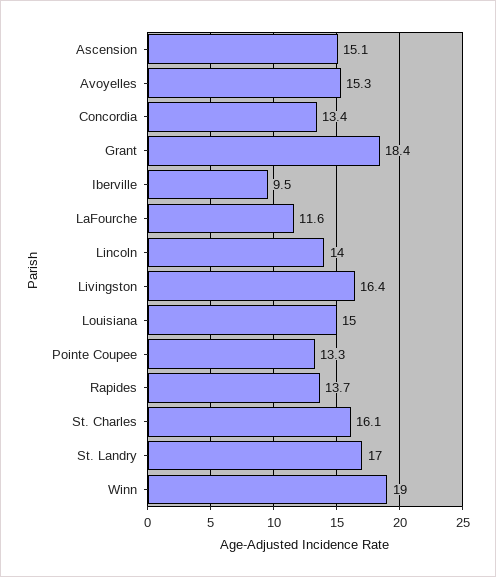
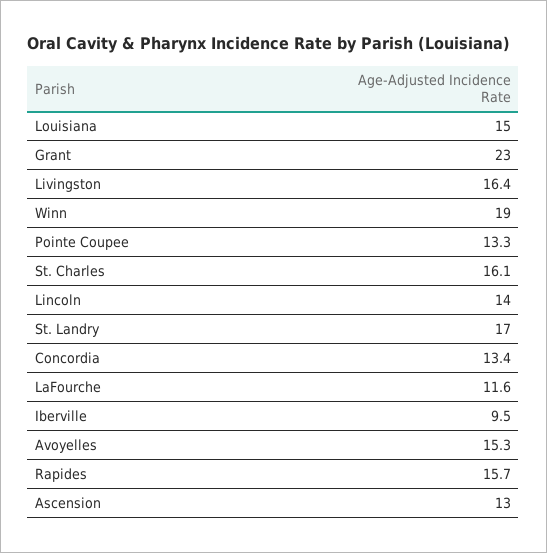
  {
-   "Ascension": 15.1,
+   "Ascension": 13,
    "Avoyelles": 15.3,
    "Concordia": 13.4,
-   "Grant": 18.4,
+   "Grant": 23,
    "Iberville": 9.5,
    "LaFourche": 11.6,
    "Lincoln": 14,
    "Livingston": 16.4,
    "Louisiana": 15,
    "Pointe Coupee": 13.3,
-   "Rapides": 13.7,
+   "Rapides": 15.7,
    "St. Charles": 16.1,
    "St. Landry": 17,
    "Winn": 19
  }

